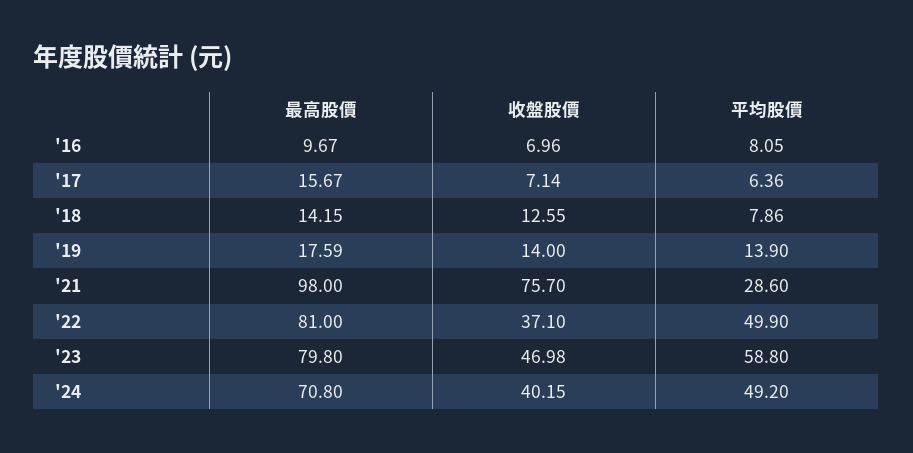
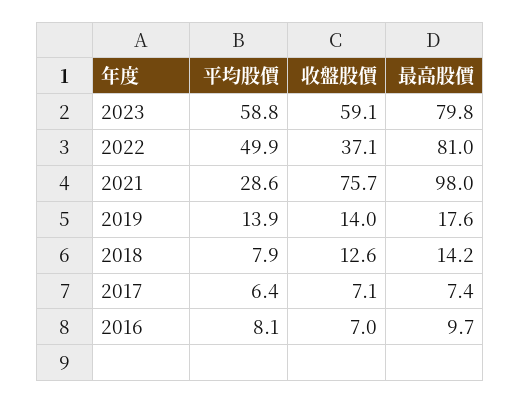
  {
    "最高股價": {
      "'16": 9.67,
-     "'17": 15.67,
+     "'17": 7.4,
      "'18": 14.15,
      "'19": 17.59,
      "'21": 98,
      "'22": 81,
-     "'23": 79.8,
+     "'23": 79.8
-     "'24": 70.8
    },
    "收盤股價": {
      "'16": 6.96,
      "'17": 7.14,
      "'18": 12.55,
      "'19": 14,
      "'21": 75.7,
      "'22": 37.1,
-     "'23": 46.98,
+     "'23": 59.1
-     "'24": 40.15
    },
    "平均股價": {
      "'16": 8.05,
      "'17": 6.36,
      "'18": 7.86,
      "'19": 13.9,
      "'21": 28.6,
      "'22": 49.9,
-     "'23": 58.8,
+     "'23": 58.8
-     "'24": 49.2
    }
  }

